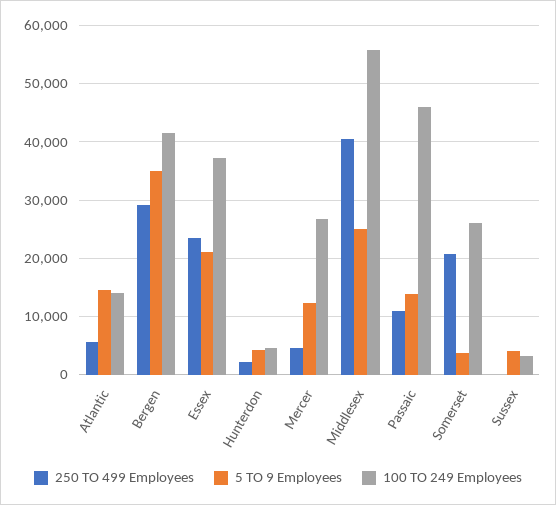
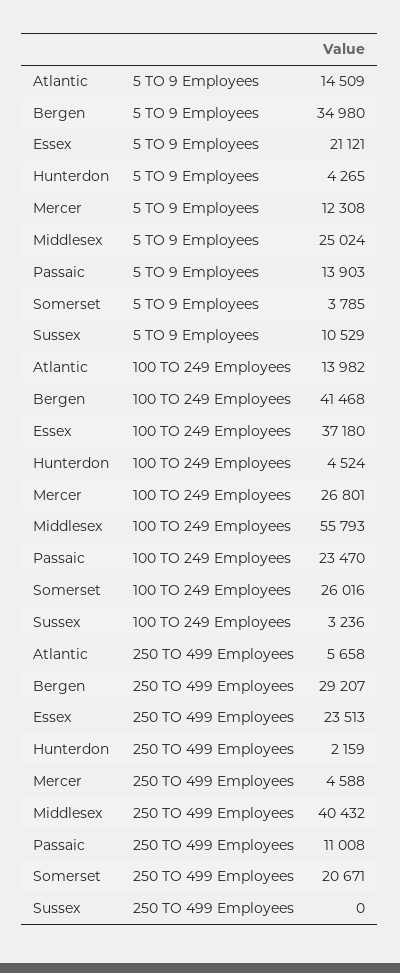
  {
    "250 TO 499 Employees": {
      "Atlantic": 5658,
      "Bergen": 29207,
      "Essex": 23513,
      "Hunterdon": 2159,
      "Mercer": 4588,
      "Middlesex": 40432,
      "Passaic": 11008,
      "Somerset": 20671,
      "Sussex": 0
    },
    "5 TO 9 Employees": {
      "Atlantic": 14509,
      "Bergen": 34980,
      "Essex": 21121,
      "Hunterdon": 4265,
      "Mercer": 12308,
      "Middlesex": 25024,
      "Passaic": 13903,
      "Somerset": 3785,
-     "Sussex": 4000
+     "Sussex": 10529
    },
    "100 TO 249 Employees": {
      "Atlantic": 13982,
      "Bergen": 41468,
      "Essex": 37180,
      "Hunterdon": 4524,
      "Mercer": 26801,
      "Middlesex": 55793,
-     "Passaic": 46000,
+     "Passaic": 23470,
      "Somerset": 26016,
      "Sussex": 3236
    }
  }

